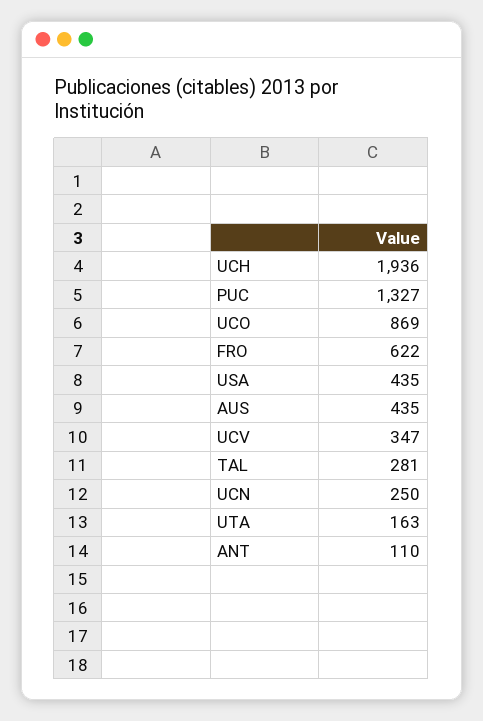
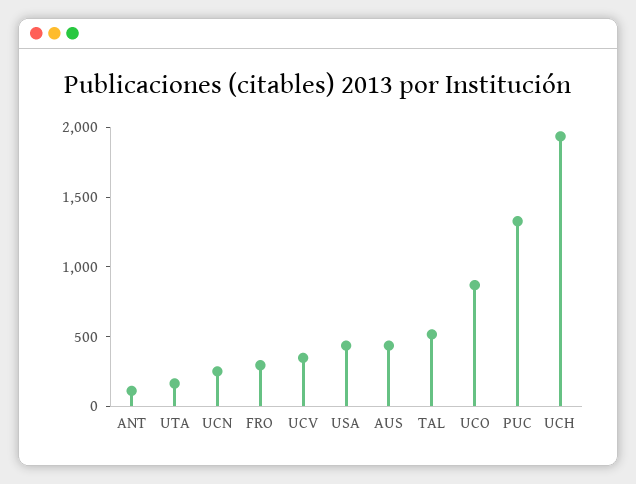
  {
    "UCH": 1936,
    "PUC": 1327,
    "UCO": 869,
-   "FRO": 622,
+   "FRO": 300,
    "USA": 435,
    "AUS": 435,
    "UCV": 347,
-   "TAL": 281,
+   "TAL": 500,
    "UCN": 250,
    "UTA": 163,
    "ANT": 110
  }

